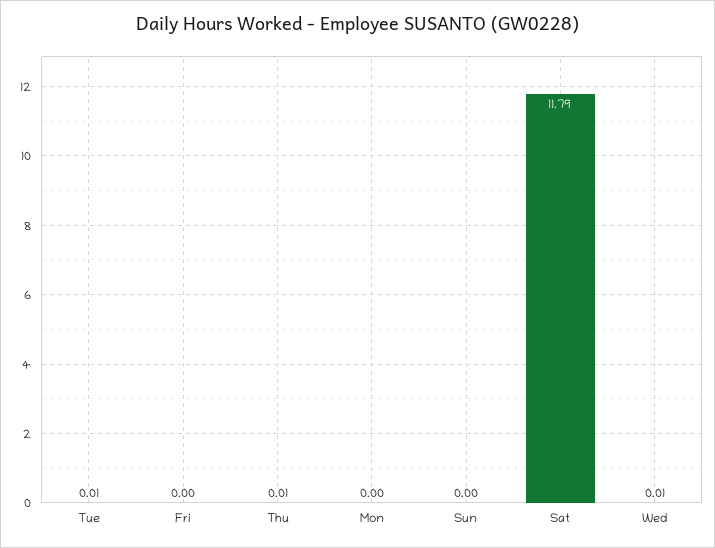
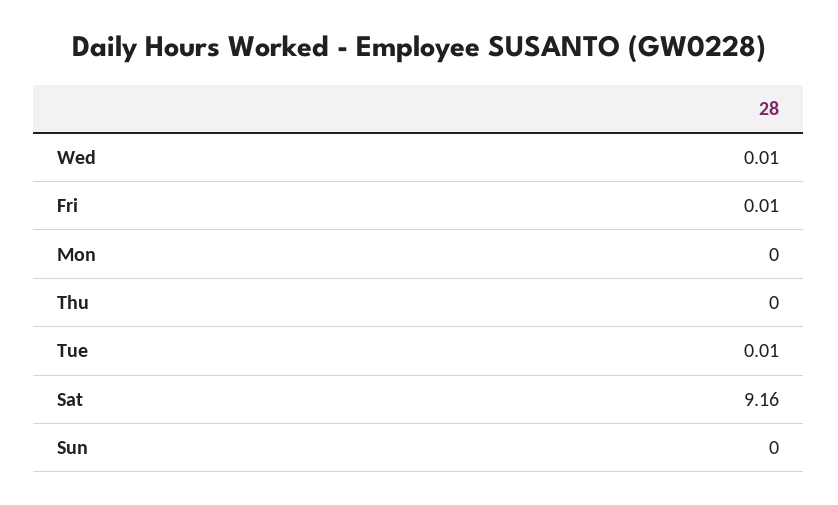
  {
    "Tue": 0.01,
-   "Fri": 0,
+   "Fri": 0.01,
-   "Thu": 0.01,
+   "Thu": 0,
    "Mon": 0,
    "Sun": 0,
-   "Sat": 11.79,
+   "Sat": 9.16,
    "Wed": 0.01
  }

